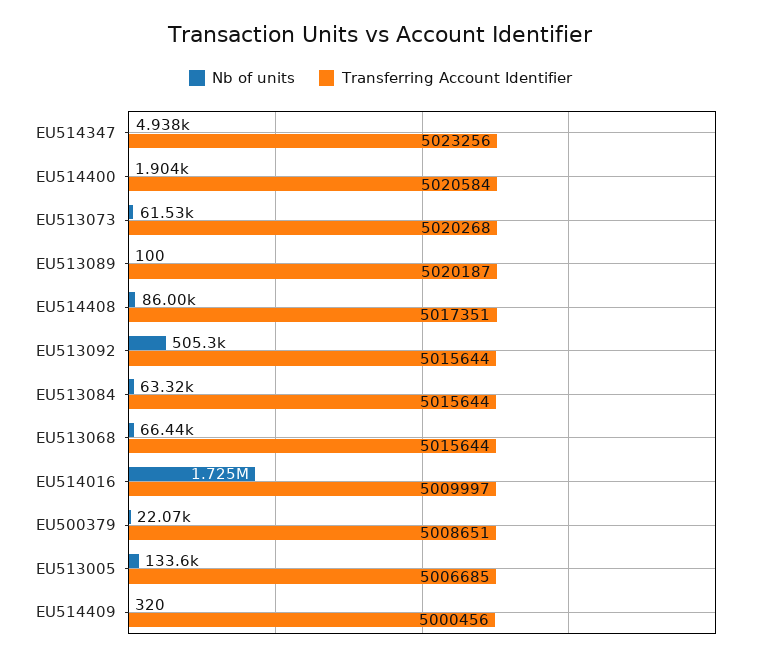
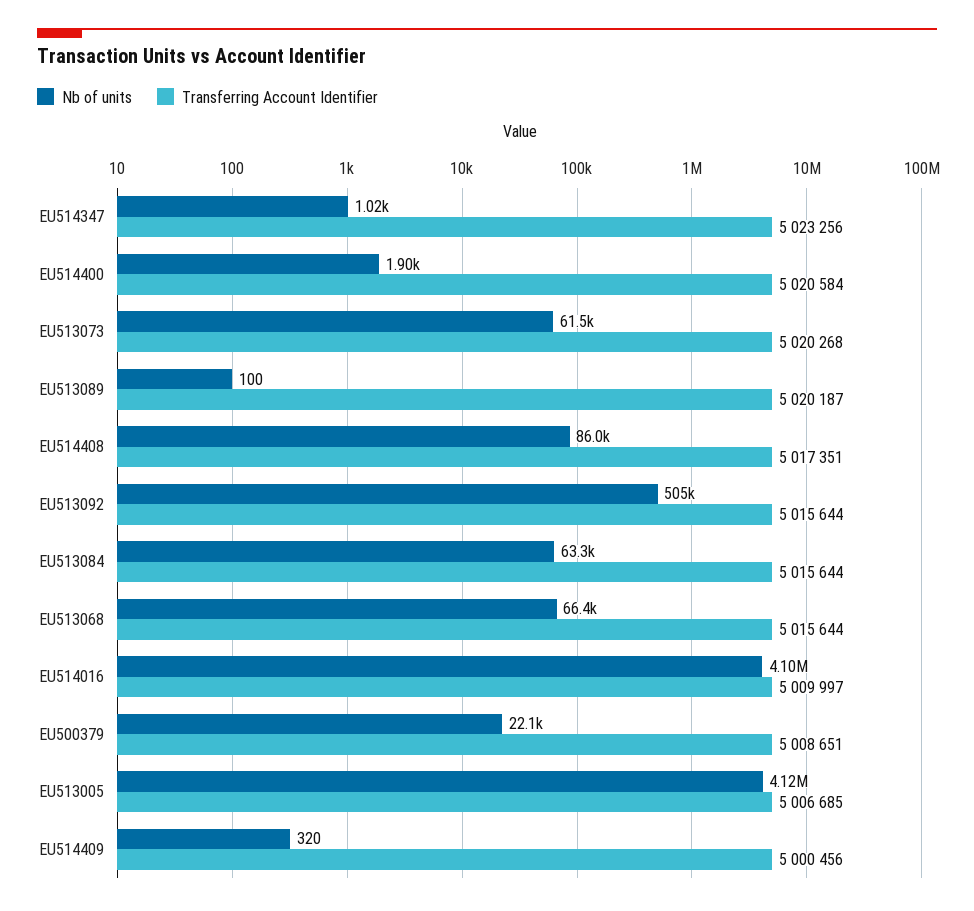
  {
    "Nb of units": {
-     "EU514347": 4938,
+     "EU514347": 1020,
      "EU514400": 1904,
      "EU513073": 61530,
      "EU513089": 100,
      "EU514408": 86000,
      "EU513092": 505300,
      "EU513084": 63320,
      "EU513068": 66440,
-     "EU514016": 1725000,
+     "EU514016": 4100000,
      "EU500379": 22070,
-     "EU513005": 133600,
+     "EU513005": 4120000,
      "EU514409": 320
    },
    "Transferring Account Identifier": {
      "EU514347": 5023256,
      "EU514400": 5020584,
      "EU513073": 5020268,
      "EU513089": 5020187,
      "EU514408": 5017351,
      "EU513092": 5015644,
      "EU513084": 5015644,
      "EU513068": 5015644,
      "EU514016": 5009997,
      "EU500379": 5008651,
      "EU513005": 5006685,
      "EU514409": 5000456
    }
  }

